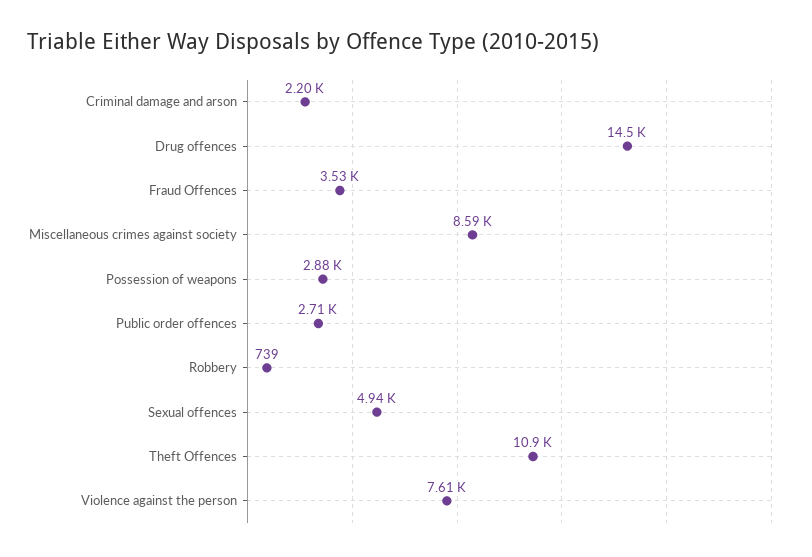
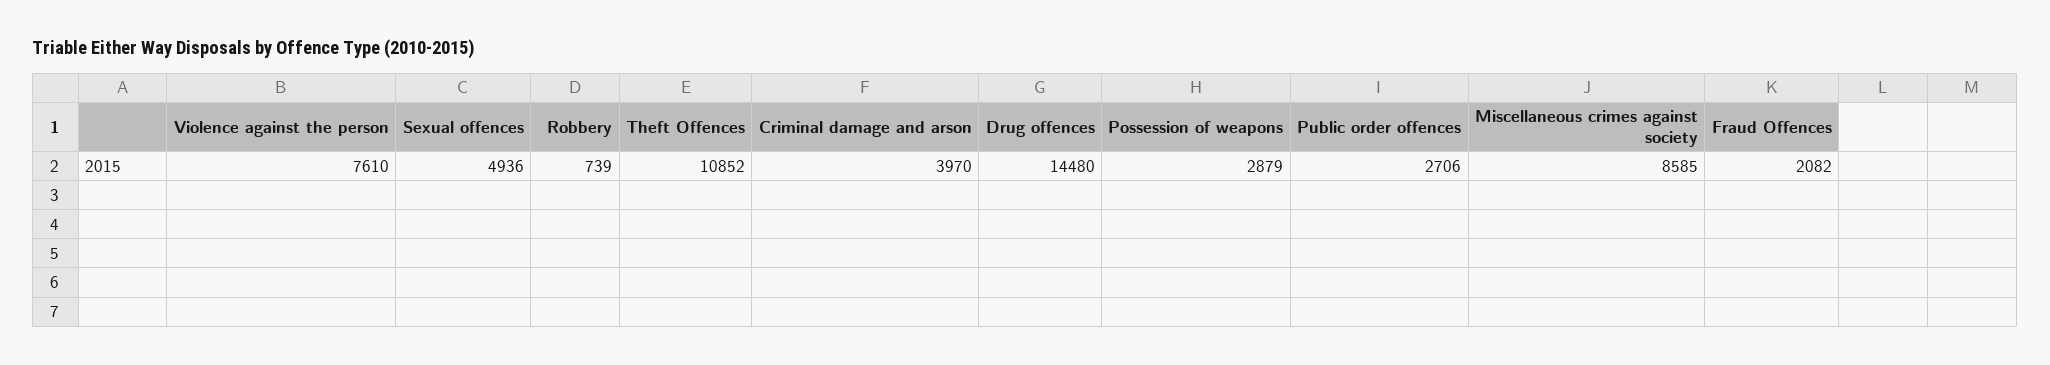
  {
-   "Criminal damage and arson": 2200,
+   "Criminal damage and arson": 3970,
    "Drug offences": 14480,
-   "Fraud Offences": 3530,
+   "Fraud Offences": 2082,
    "Miscellaneous crimes against society": 8585,
    "Possession of weapons": 2879,
    "Public order offences": 2706,
    "Robbery": 739,
    "Sexual offences": 4936,
    "Theft Offences": 10852,
    "Violence against the person": 7610
  }

